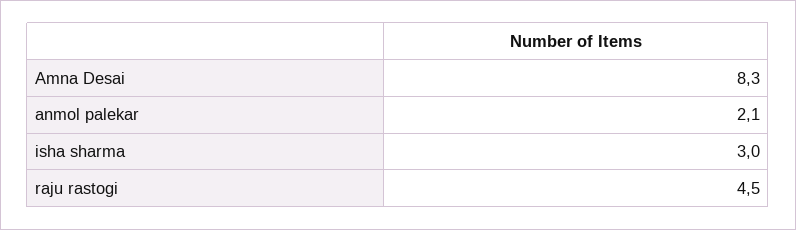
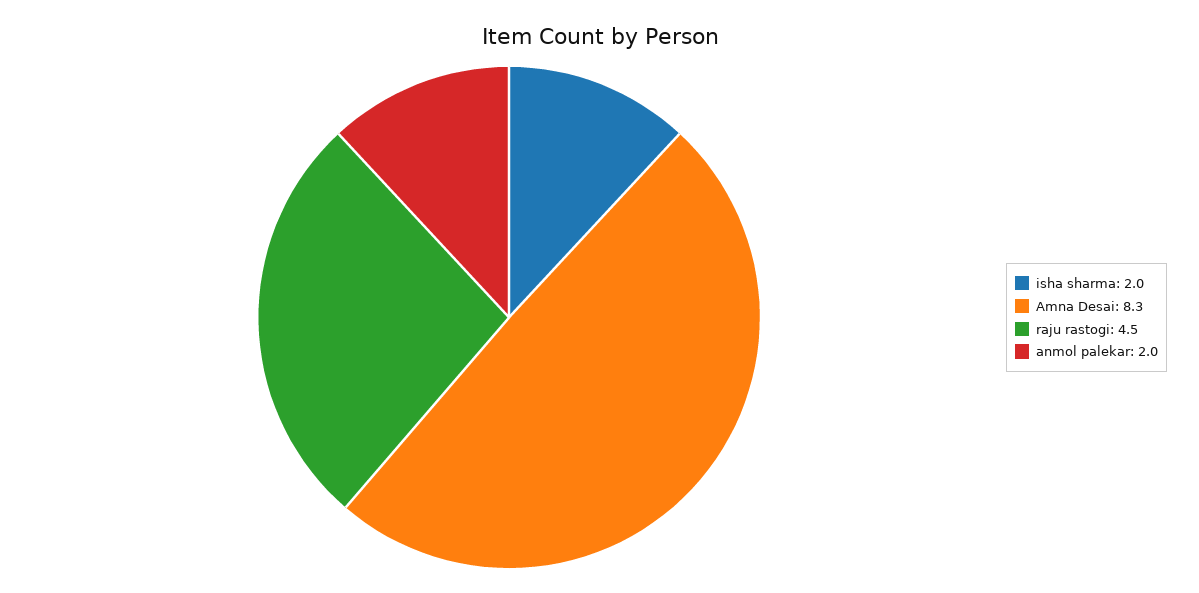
  {
    "Amna Desai": 8.3,
-   "anmol palekar": 2.1,
+   "anmol palekar": 2,
-   "isha sharma": 3,
+   "isha sharma": 2,
    "raju rastogi": 4.5
  }

